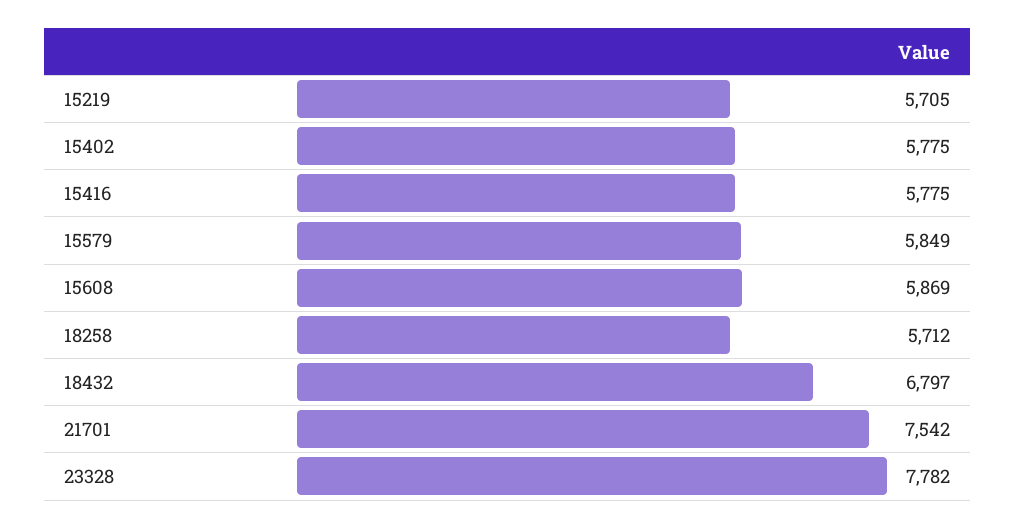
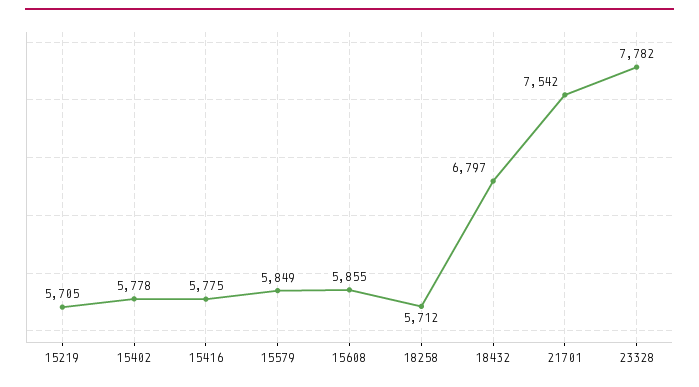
  {
    "15219": 5705,
-   "15402": 5775,
+   "15402": 5778,
    "15416": 5775,
    "15579": 5849,
-   "15608": 5869,
+   "15608": 5855,
    "18258": 5712,
    "18432": 6797,
    "21701": 7542,
    "23328": 7782
  }

